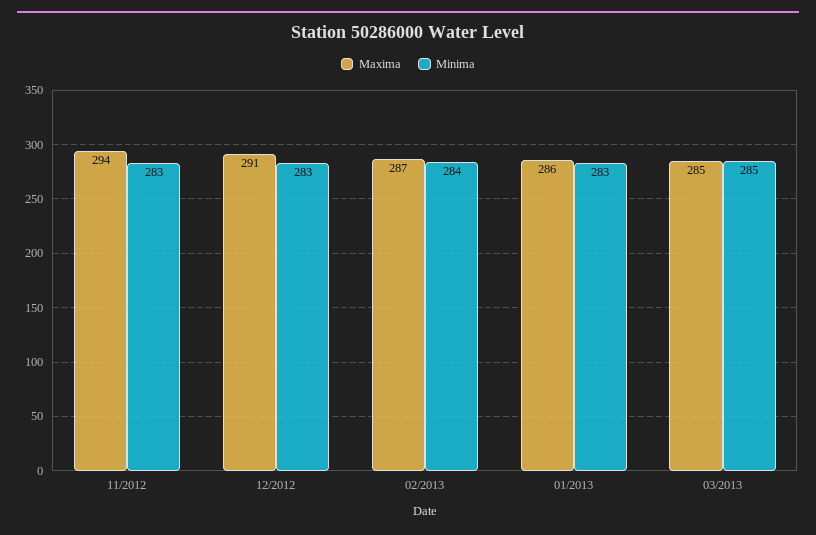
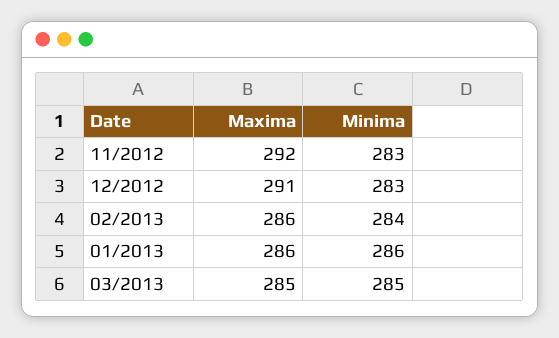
  {
    "Maxima": {
-     "11/2012": 294,
+     "11/2012": 292,
      "12/2012": 291,
-     "02/2013": 287,
+     "02/2013": 286,
      "01/2013": 286,
      "03/2013": 285
    },
    "Minima": {
      "11/2012": 283,
      "12/2012": 283,
      "02/2013": 284,
-     "01/2013": 283,
+     "01/2013": 286,
      "03/2013": 285
    }
  }

